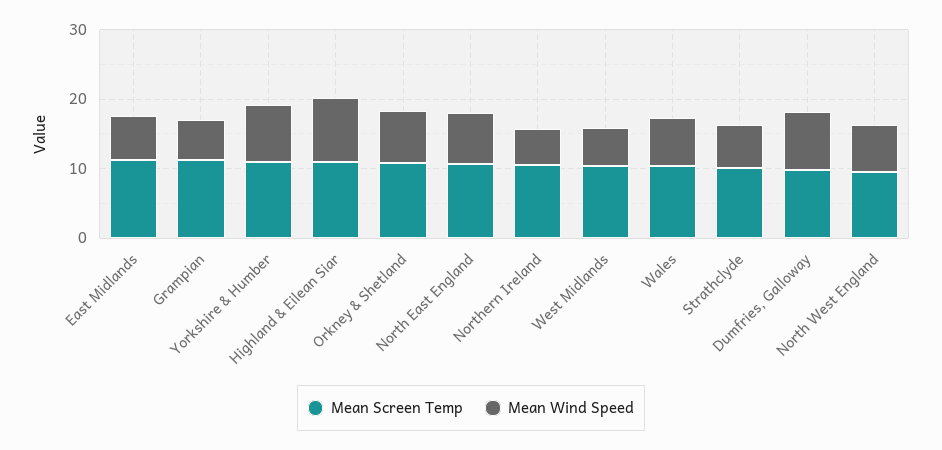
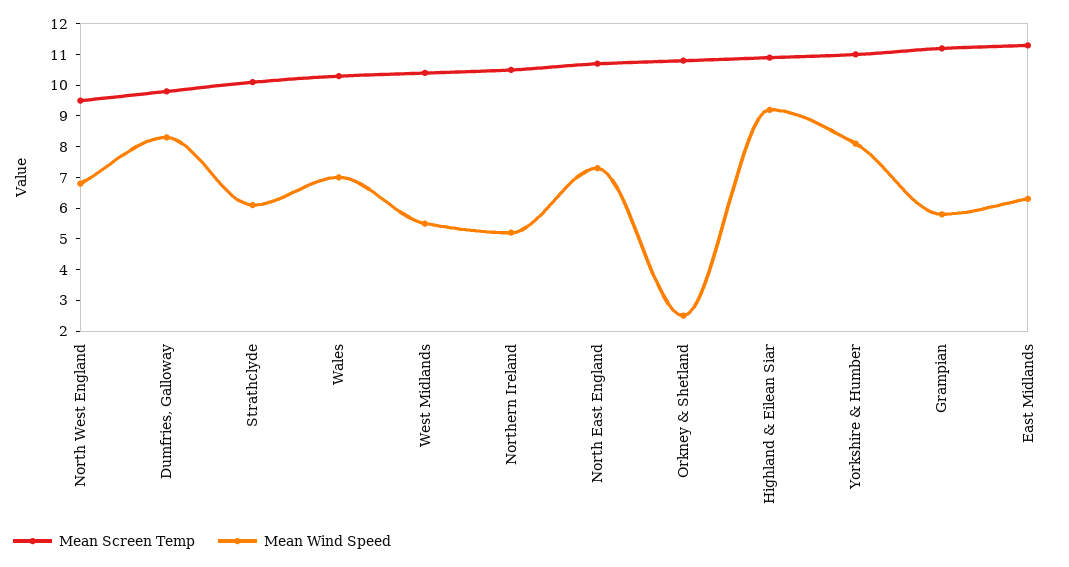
  {
    "Mean Screen Temp": {
      "East Midlands": 11.5,
      "Grampian": 11,
      "Yorkshire & Humber": 11,
      "Highland & Eilean Siar": 11,
      "Orkney & Shetland": 11,
      "North East England": 10.5,
      "Northern Ireland": 10.5,
      "West Midlands": 10.5,
      "Wales": 10.5,
      "Strathclyde": 10,
      "Dumfries, Galloway": 10,
      "North West England": 9.5
    },
    "Mean Wind Speed": {
      "East Midlands": 6.5,
      "Grampian": 6,
      "Yorkshire & Humber": 8,
      "Highland & Eilean Siar": 9,
-     "Orkney & Shetland": 8,
+     "Orkney & Shetland": 2.5,
      "North East England": 7.5,
      "Northern Ireland": 5,
      "West Midlands": 5.5,
      "Wales": 7,
      "Strathclyde": 6,
      "Dumfries, Galloway": 8.5,
      "North West England": 7
    }
  }

